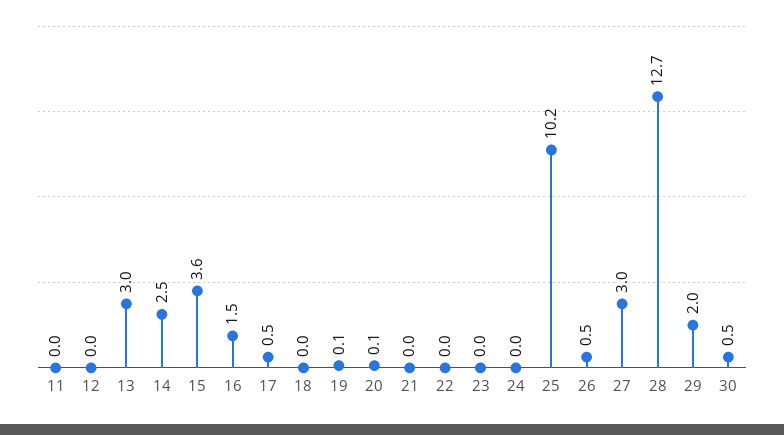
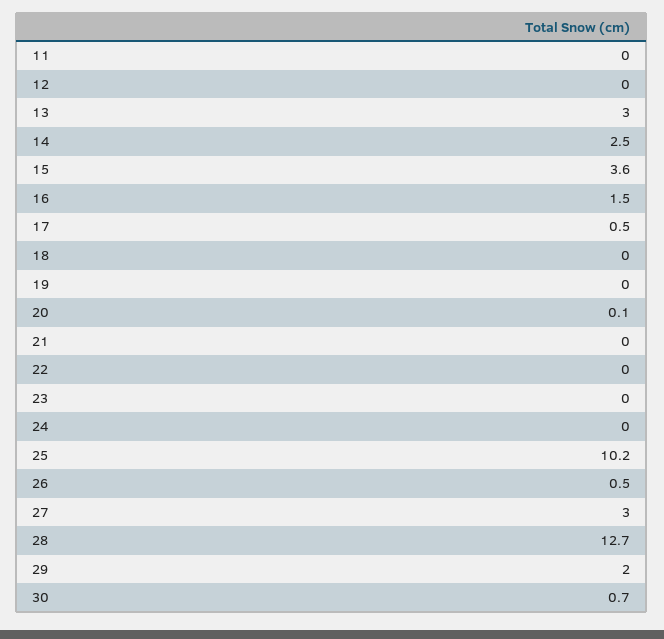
  {
    "11": 0,
    "12": 0,
    "13": 3,
    "14": 2.5,
    "15": 3.6,
    "16": 1.5,
    "17": 0.5,
    "18": 0,
-   "19": 0.1,
+   "19": 0,
    "20": 0.1,
    "21": 0,
    "22": 0,
    "23": 0,
    "24": 0,
    "25": 10.2,
    "26": 0.5,
    "27": 3,
    "28": 12.7,
    "29": 2,
-   "30": 0.5
+   "30": 0.7
  }

